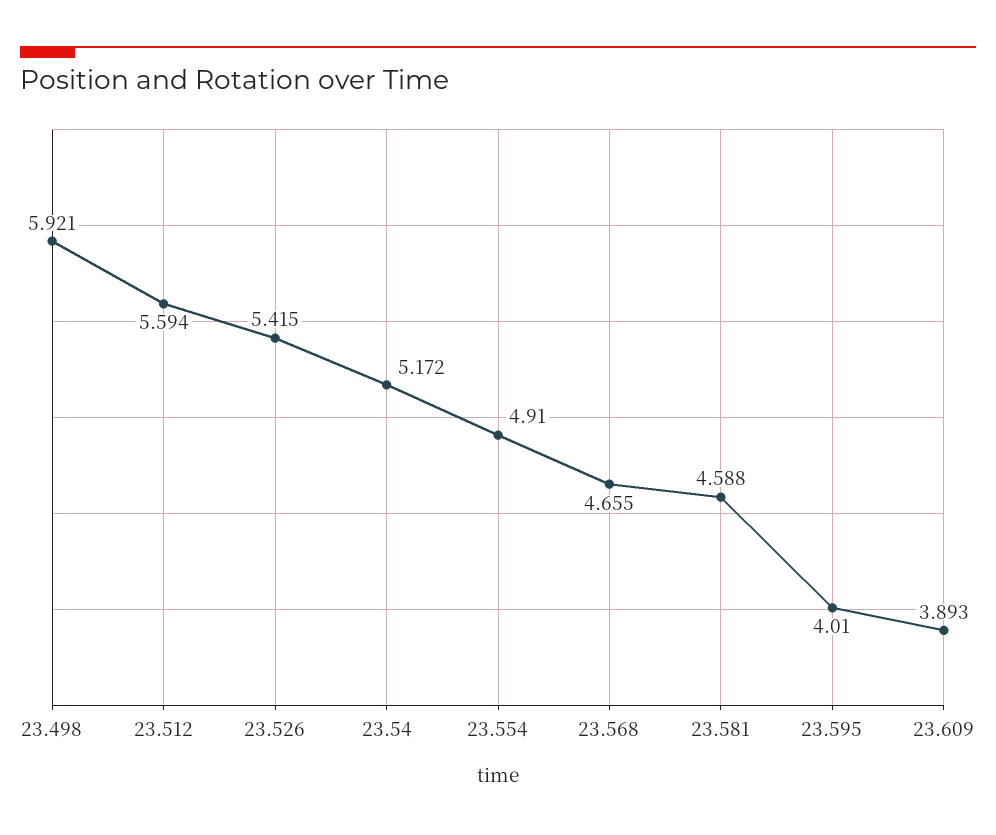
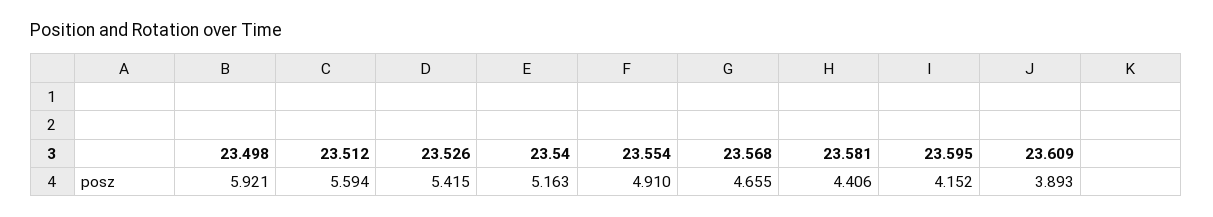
  {
    "23.498": 5.921,
    "23.512": 5.594,
    "23.526": 5.415,
-   "23.54": 5.172,
+   "23.54": 5.163,
    "23.554": 4.91,
    "23.568": 4.655,
-   "23.581": 4.588,
+   "23.581": 4.406,
-   "23.595": 4.01,
+   "23.595": 4.152,
    "23.609": 3.893
  }

